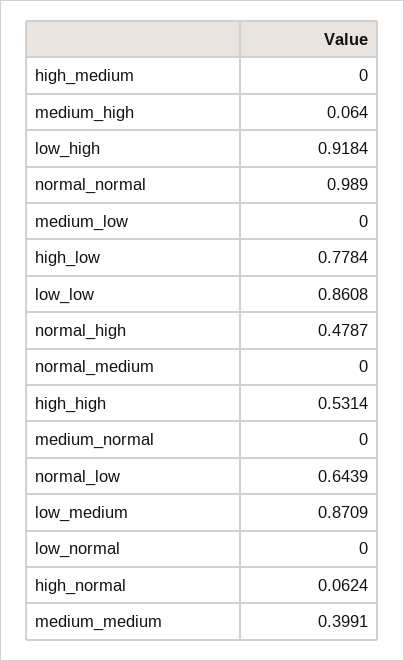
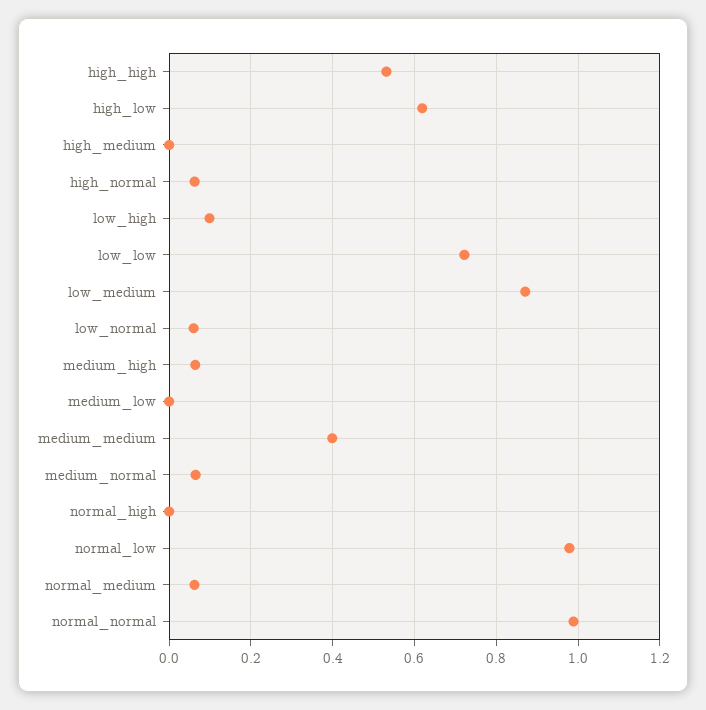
  {
    "high_medium": 0,
    "medium_high": 0.064,
-   "low_high": 0.9184,
+   "low_high": 0.1,
    "normal_normal": 0.989,
    "medium_low": 0,
-   "high_low": 0.7784,
+   "high_low": 0.62,
-   "low_low": 0.8608,
+   "low_low": 0.72,
-   "normal_high": 0.4787,
+   "normal_high": 0,
-   "normal_medium": 0,
+   "normal_medium": 0.06,
    "high_high": 0.5314,
-   "medium_normal": 0,
+   "medium_normal": 0.06,
-   "normal_low": 0.6439,
+   "normal_low": 0.98,
    "low_medium": 0.8709,
-   "low_normal": 0,
+   "low_normal": 0.06,
    "high_normal": 0.0624,
    "medium_medium": 0.3991
  }

